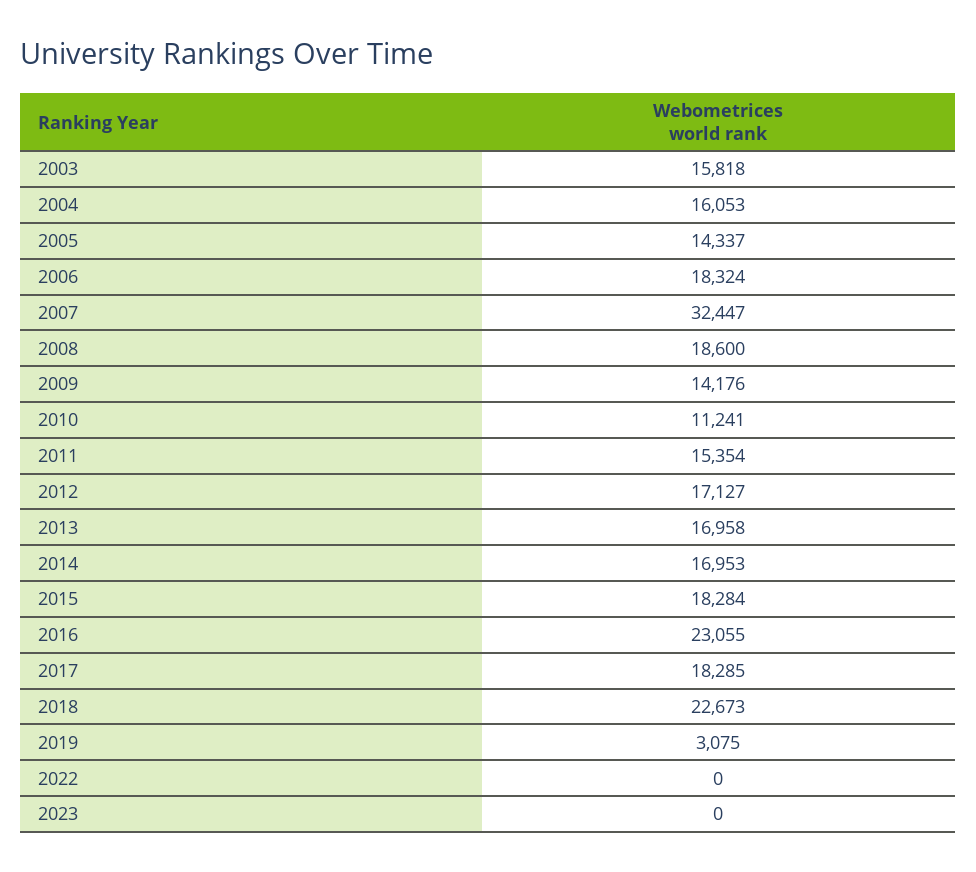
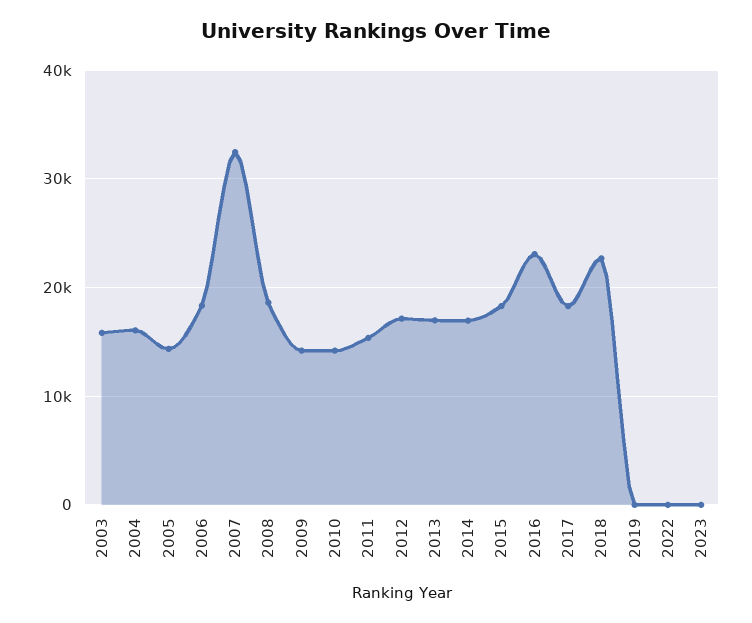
  {
    "2003": 15818,
    "2004": 16053,
    "2005": 14337,
    "2006": 18324,
    "2007": 32447,
    "2008": 18600,
    "2009": 14176,
-   "2010": 11241,
+   "2010": 14000,
    "2011": 15354,
    "2012": 17127,
    "2013": 16958,
    "2014": 16953,
    "2015": 18284,
    "2016": 23055,
    "2017": 18285,
    "2018": 22673,
-   "2019": 3075,
+   "2019": 0,
    "2022": 0,
    "2023": 0
  }

